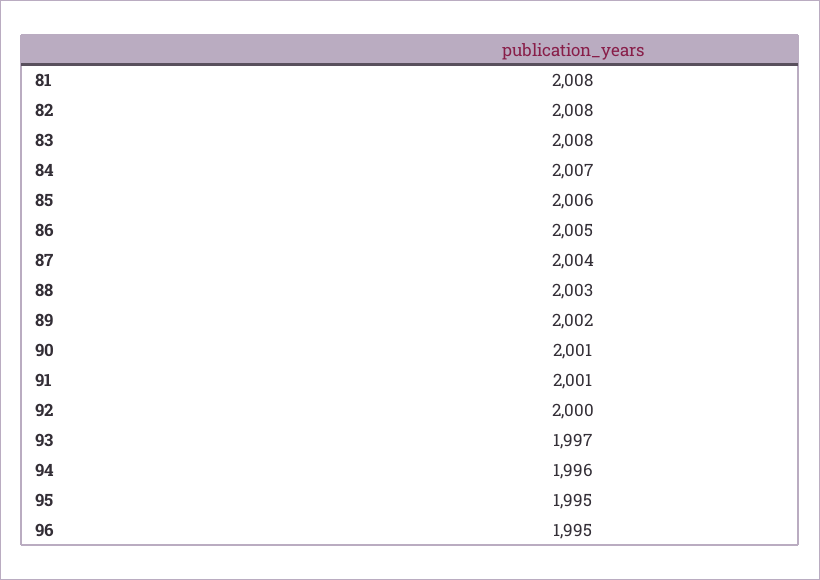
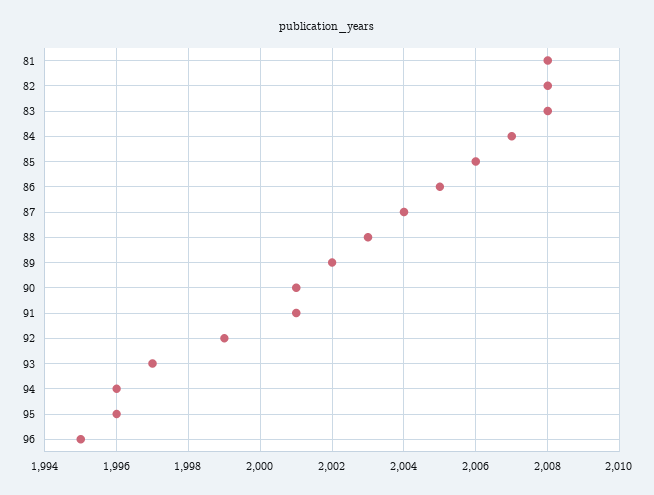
  {
    "81": 2008,
    "82": 2008,
    "83": 2008,
    "84": 2007,
    "85": 2006,
    "86": 2005,
    "87": 2004,
    "88": 2003,
    "89": 2002,
    "90": 2001,
    "91": 2001,
-   "92": 2000,
+   "92": 1999,
    "93": 1997,
    "94": 1996,
-   "95": 1995,
+   "95": 1996,
    "96": 1995
  }

